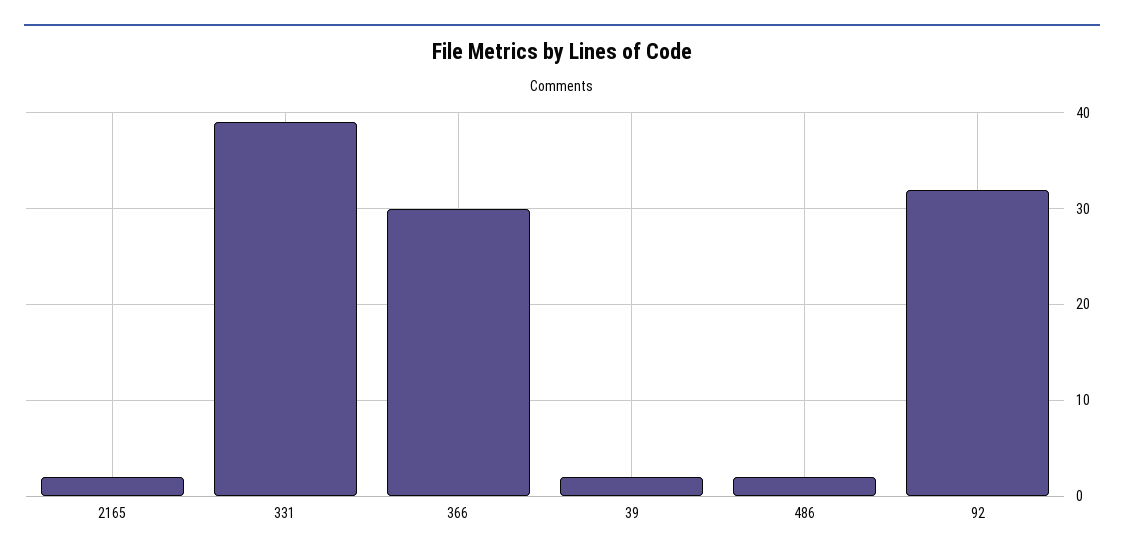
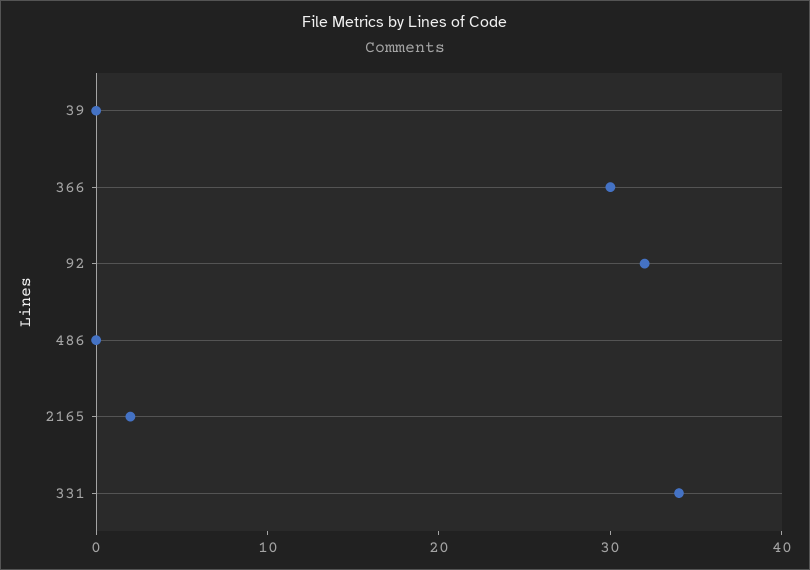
  {
    "2165": 2,
-   "331": 39,
+   "331": 34,
    "366": 30,
-   "39": 2,
+   "39": 0,
-   "486": 2,
+   "486": 0,
    "92": 32
  }

